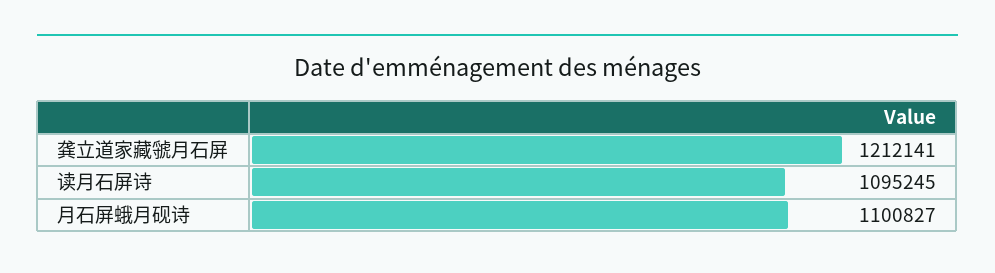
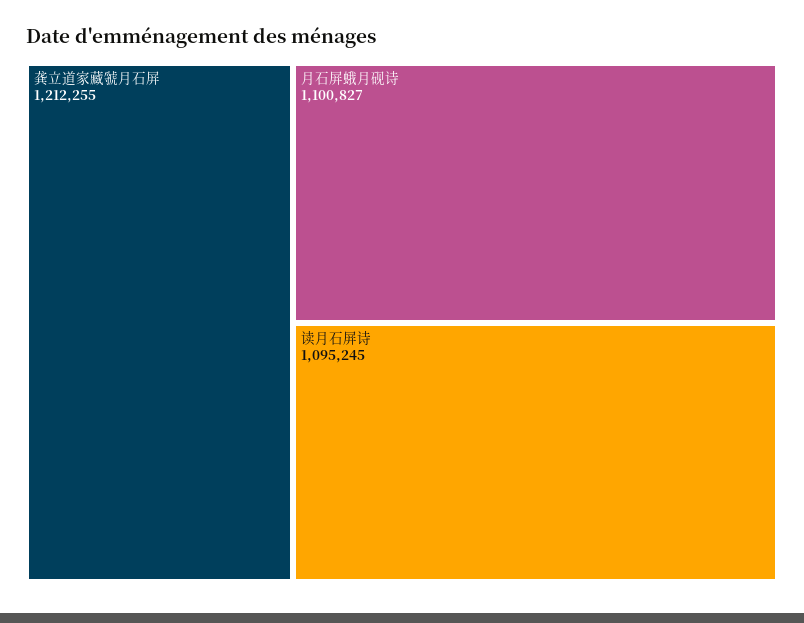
  {
-   "龚立道家藏虢月石屏": 1212141,
+   "龚立道家藏虢月石屏": 1212255,
    "读月石屏诗": 1095245,
    "月石屏蛾月砚诗": 1100827
  }

